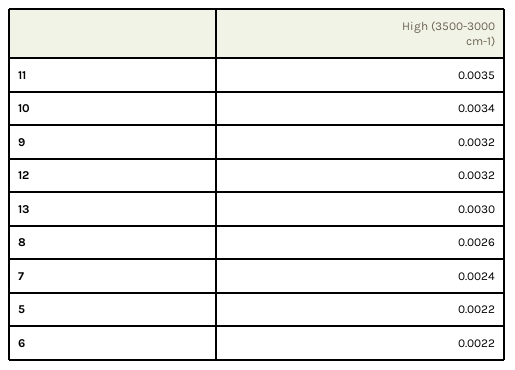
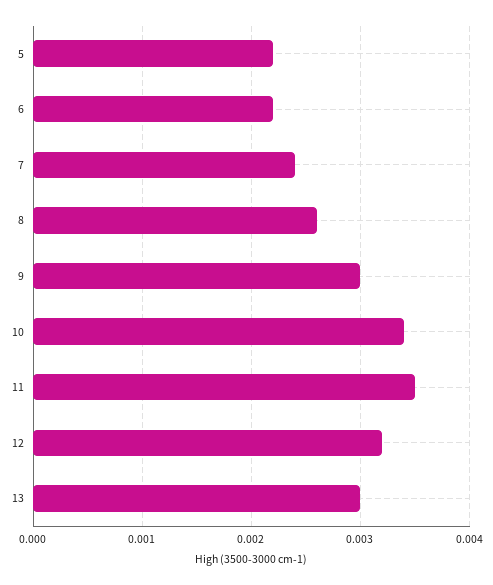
  {
    "11": 0.0035,
    "10": 0.0034,
-   "9": 0.0032,
+   "9": 0.003,
    "12": 0.0032,
    "13": 0.003,
    "8": 0.0026,
    "7": 0.0024,
    "5": 0.0022,
    "6": 0.0022
  }

